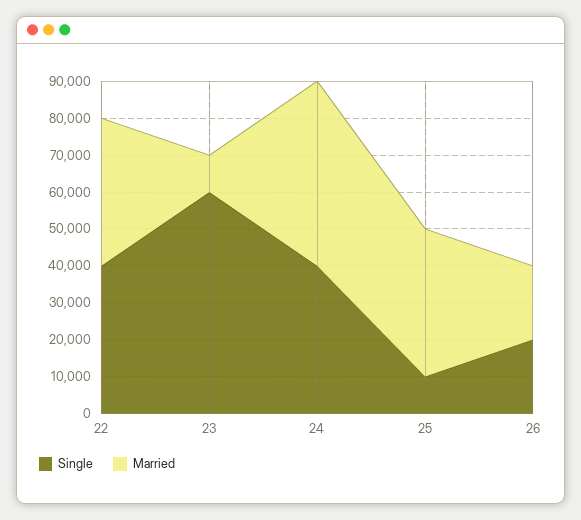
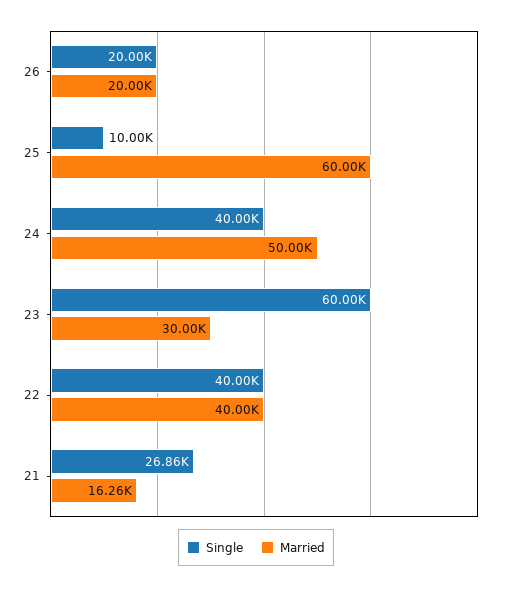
  {
    "Single": {
      "22": 40000,
      "23": 60000,
      "24": 40000,
      "25": 10000,
-     "26": 20000
+     "26": 20000,
+     "21": 26860
    },
    "Married": {
      "22": 40000,
-     "23": 10000,
+     "23": 30000,
      "24": 50000,
-     "25": 40000,
+     "25": 60000,
-     "26": 20000
+     "26": 20000,
+     "21": 16260
    }
  }

